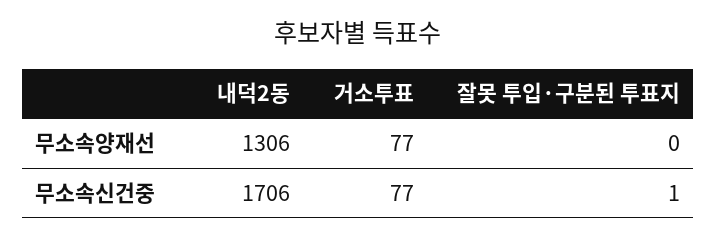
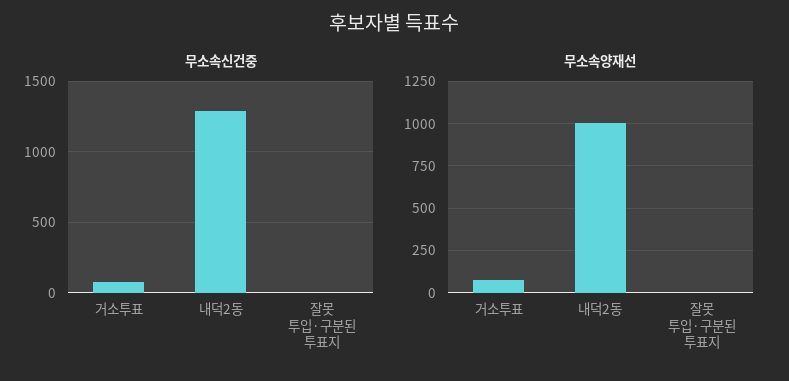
  {
    "무소속양재선": {
-     "내덕2동": 1306,
+     "내덕2동": 1000,
      "거소투표": 77,
      "잘못 투입·구분된 투표지": 0
    },
    "무소속신건중": {
-     "내덕2동": 1706,
+     "내덕2동": 1300,
      "거소투표": 77,
      "잘못 투입·구분된 투표지": 1
    }
  }

